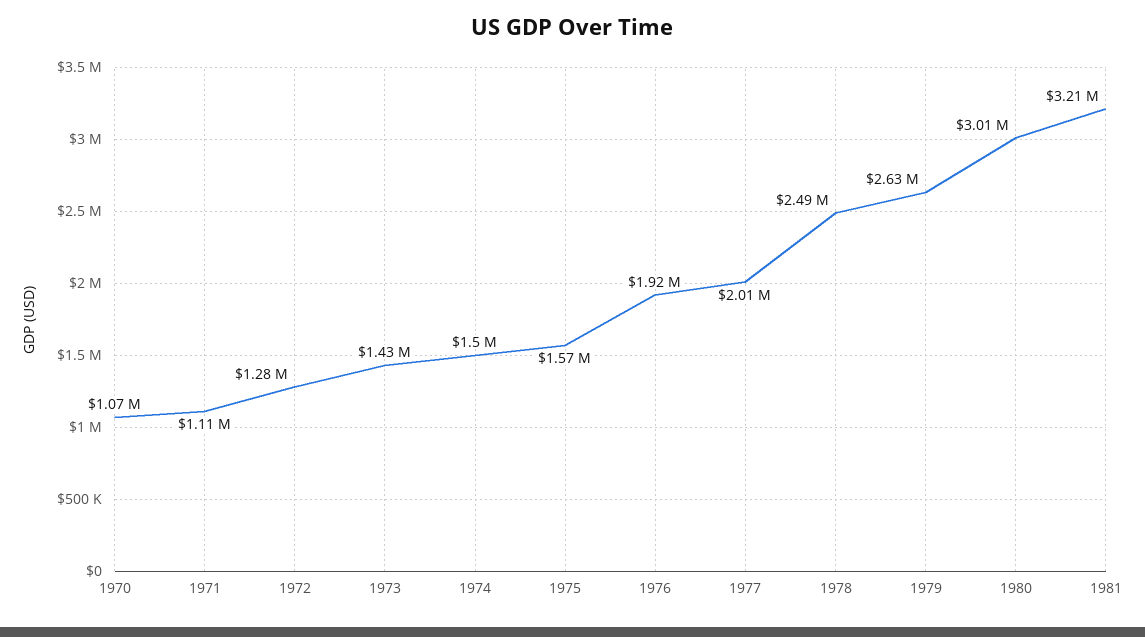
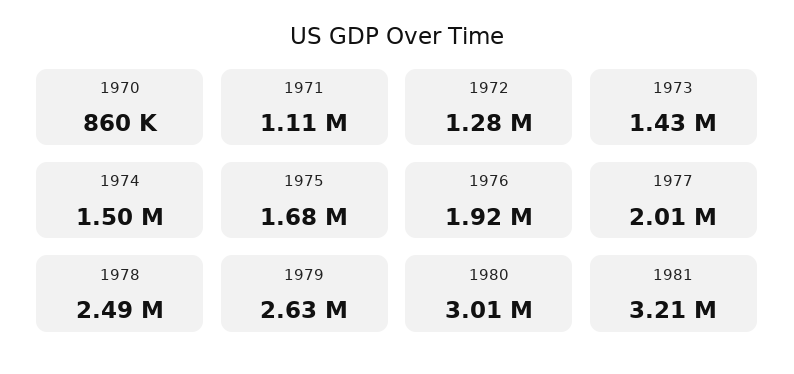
  {
-   "1970": 1070000,
+   "1970": 860000,
    "1971": 1110000,
    "1972": 1280000,
    "1973": 1430000,
    "1974": 1500000,
-   "1975": 1570000,
+   "1975": 1680000,
    "1976": 1920000,
    "1977": 2010000,
    "1978": 2490000,
    "1979": 2630000,
    "1980": 3010000,
    "1981": 3210000
  }

